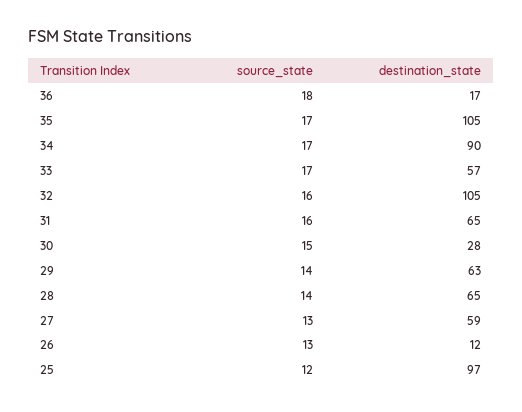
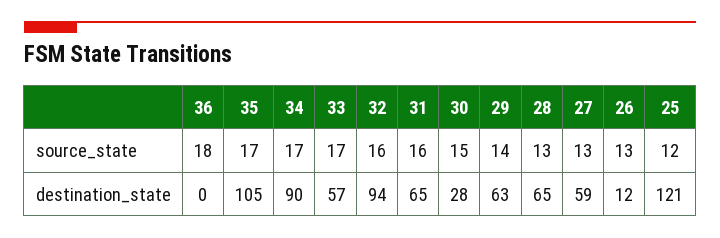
  {
    "source_state": {
      "36": 18,
      "35": 17,
      "34": 17,
      "33": 17,
      "32": 16,
      "31": 16,
      "30": 15,
      "29": 14,
-     "28": 14,
+     "28": 13,
      "27": 13,
      "26": 13,
      "25": 12
    },
    "destination_state": {
-     "36": 17,
+     "36": 0,
      "35": 105,
      "34": 90,
      "33": 57,
-     "32": 105,
+     "32": 94,
      "31": 65,
      "30": 28,
      "29": 63,
      "28": 65,
      "27": 59,
      "26": 12,
-     "25": 97
+     "25": 121
    }
  }

